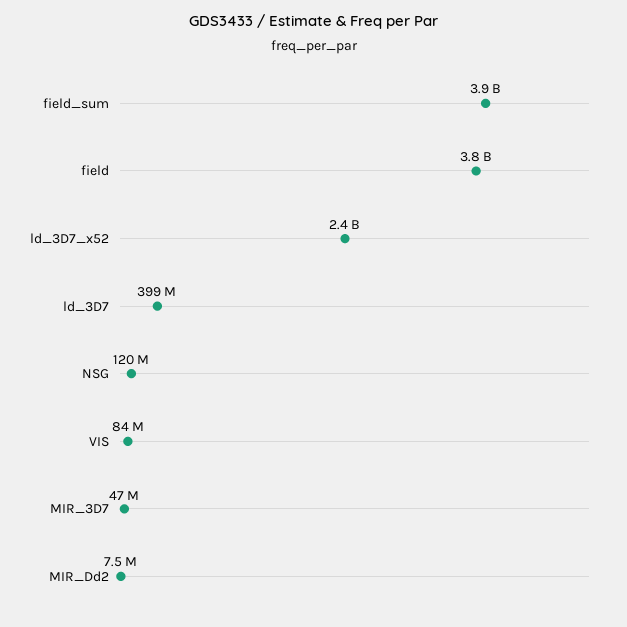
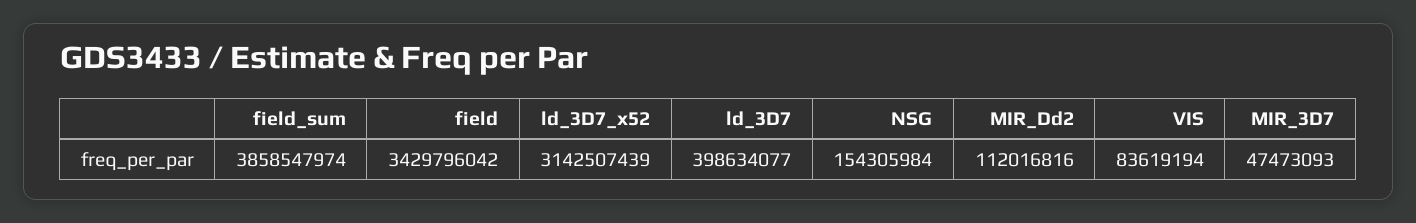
  {
    "field_sum": 3858547974,
-   "field": 3800000000,
+   "field": 3429796042,
-   "ld_3D7_x52": 2400000000,
+   "ld_3D7_x52": 3142507439,
    "ld_3D7": 398634077,
-   "NSG": 120000000,
+   "NSG": 154305984,
    "VIS": 83619194,
    "MIR_3D7": 47473093,
-   "MIR_Dd2": 7500000
+   "MIR_Dd2": 112016816
  }

